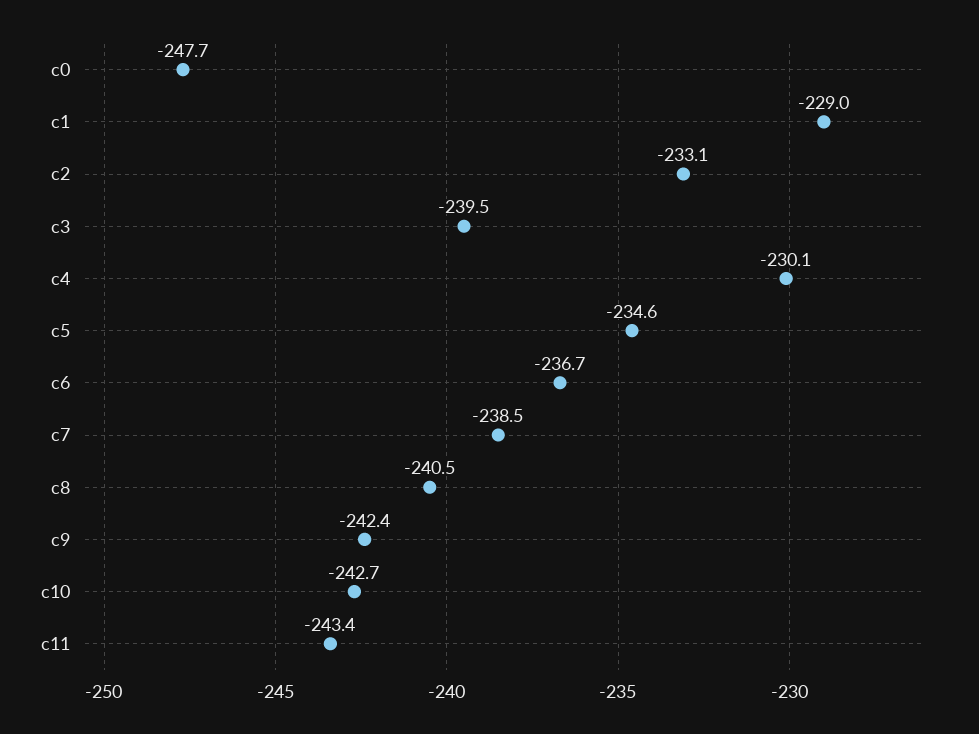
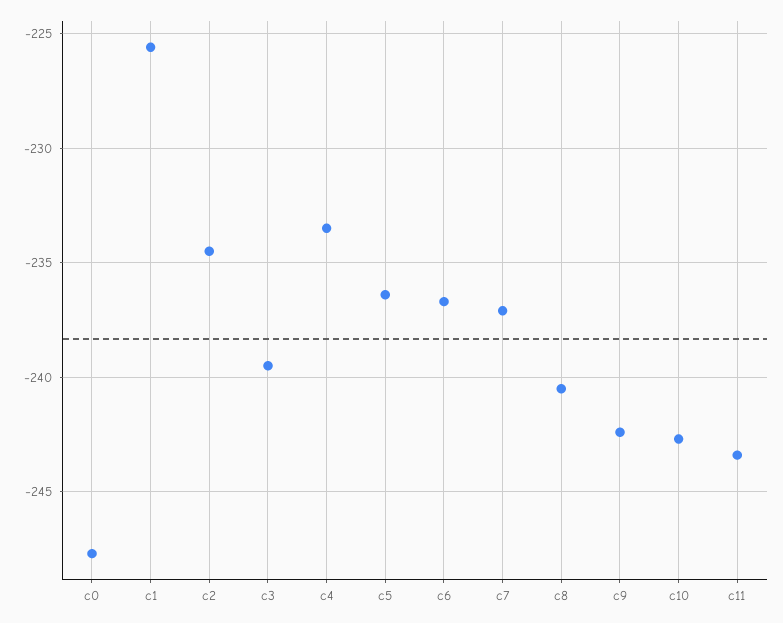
  {
    "c0": -247.7,
-   "c1": -229,
+   "c1": -225.5,
-   "c2": -233.1,
+   "c2": -234.5,
    "c3": -239.5,
-   "c4": -230.1,
+   "c4": -233.5,
-   "c5": -234.6,
+   "c5": -236.5,
    "c6": -236.7,
-   "c7": -238.5,
+   "c7": -237,
    "c8": -240.5,
    "c9": -242.4,
    "c10": -242.7,
    "c11": -243.4
  }

